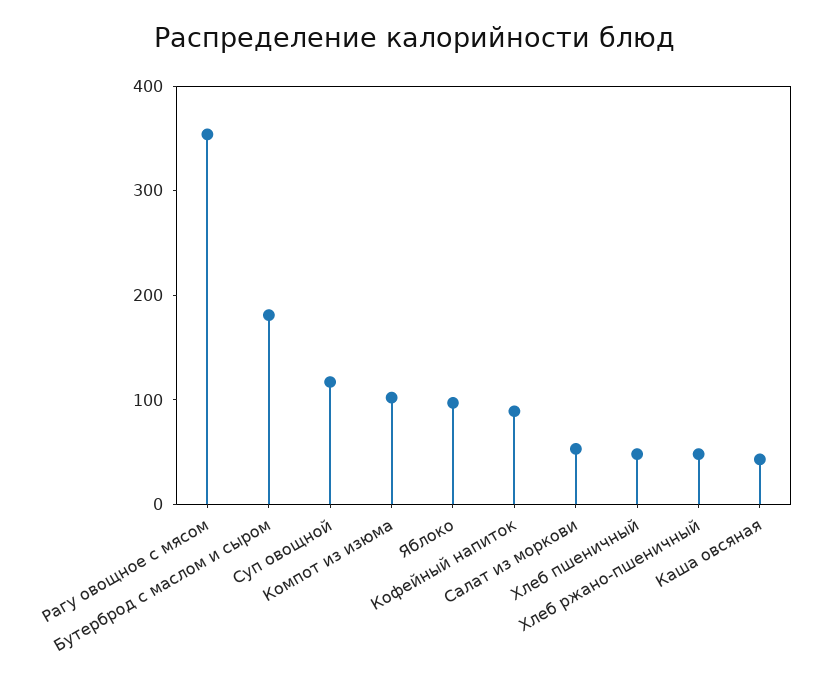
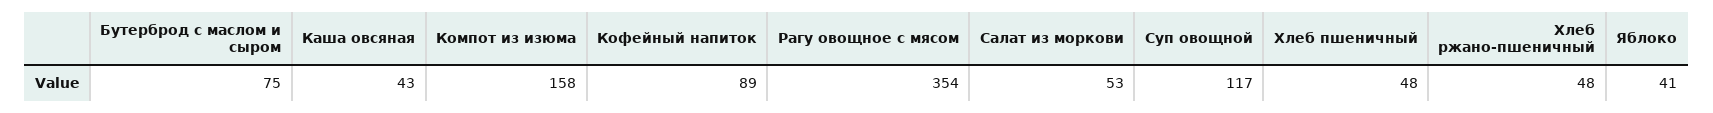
  {
    "Рагу овощное с мясом": 354,
-   "Бутерброд с маслом и сыром": 180,
+   "Бутерброд с маслом и сыром": 75,
    "Суп овощной": 117,
-   "Компот из изюма": 100,
+   "Компот из изюма": 158,
-   "Яблоко": 100,
+   "Яблоко": 41,
    "Кофейный напиток": 89,
    "Салат из моркови": 53,
    "Хлеб пшеничный": 48,
    "Хлеб ржано-пшеничный": 48,
    "Каша овсяная": 43
  }

